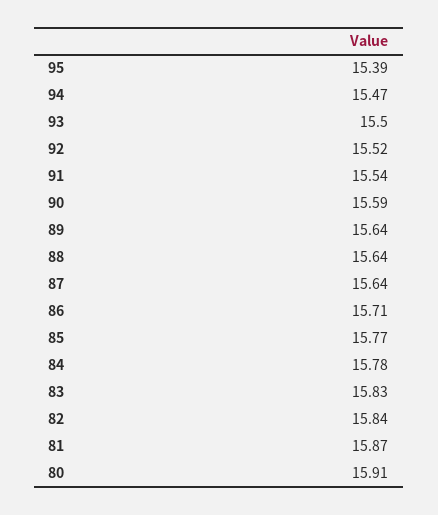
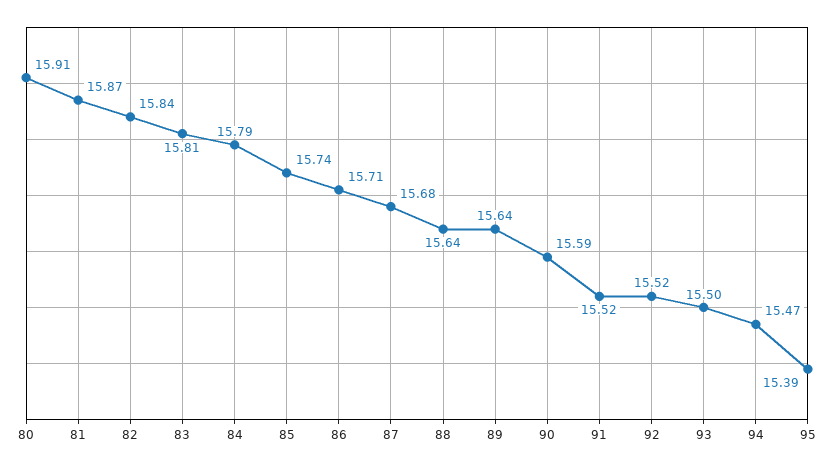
  {
    "95": 15.39,
    "94": 15.47,
    "93": 15.5,
    "92": 15.52,
-   "91": 15.54,
+   "91": 15.52,
    "90": 15.59,
    "89": 15.64,
    "88": 15.64,
-   "87": 15.64,
+   "87": 15.68,
    "86": 15.71,
-   "85": 15.77,
+   "85": 15.74,
-   "84": 15.78,
+   "84": 15.79,
-   "83": 15.83,
+   "83": 15.81,
    "82": 15.84,
    "81": 15.87,
    "80": 15.91
  }

